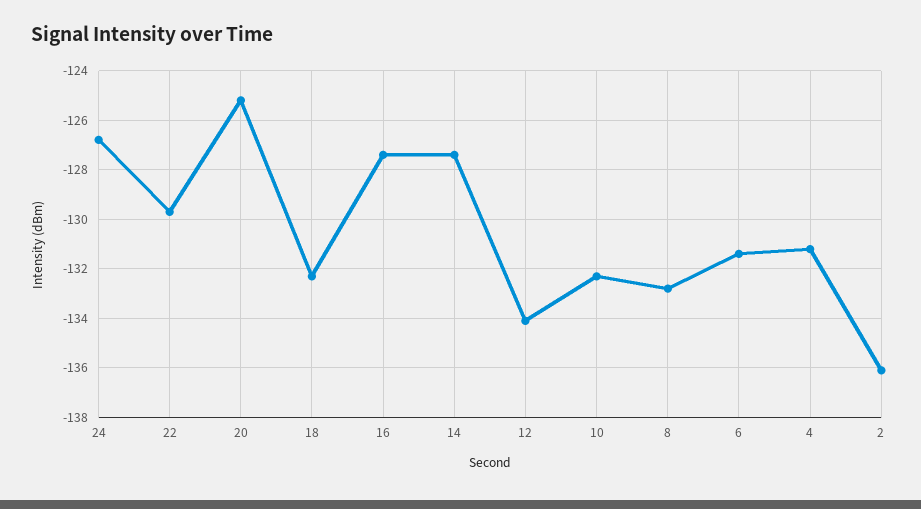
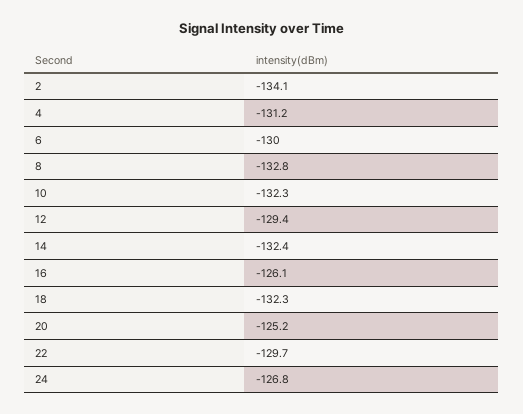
  {
    "24": -126.8,
    "22": -129.7,
    "20": -125.2,
    "18": -132.3,
-   "16": -127.5,
+   "16": -126.1,
-   "14": -127.5,
+   "14": -132.4,
-   "12": -134,
+   "12": -129.4,
    "10": -132.3,
    "8": -132.8,
-   "6": -131.5,
+   "6": -130,
    "4": -131.2,
-   "2": -136
+   "2": -134.1
  }

